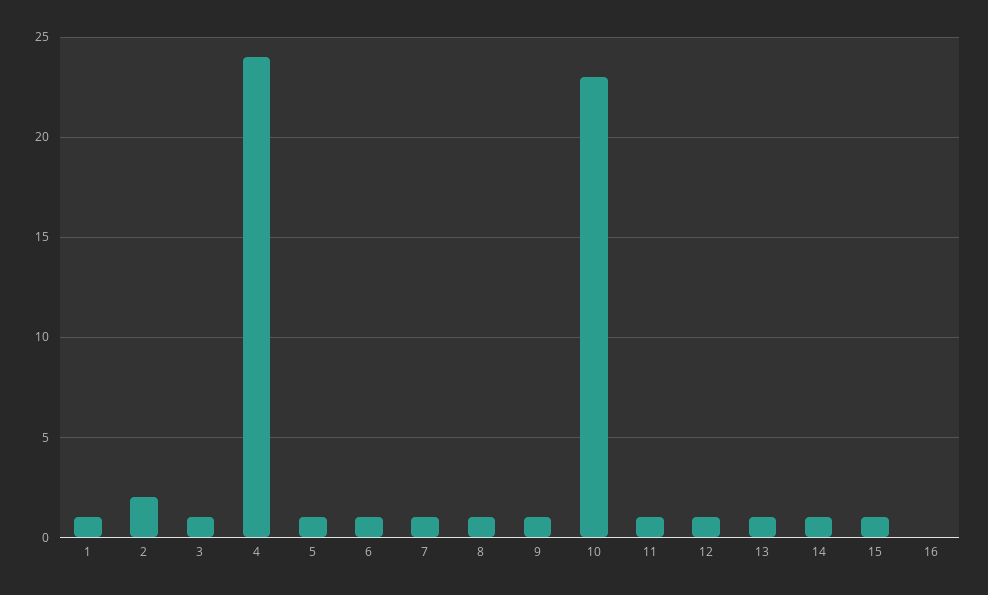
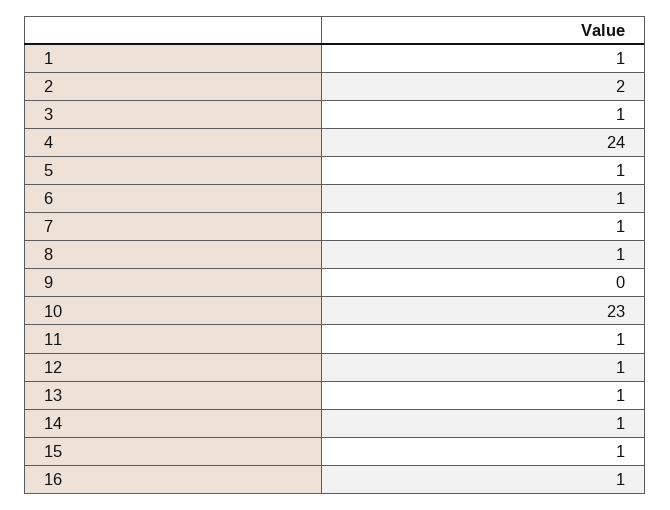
  {
    "1": 1,
    "2": 2,
    "3": 1,
    "4": 24,
    "5": 1,
    "6": 1,
    "7": 1,
    "8": 1,
-   "9": 1,
+   "9": 0,
    "10": 23,
    "11": 1,
    "12": 1,
    "13": 1,
    "14": 1,
    "15": 1,
-   "16": 0
+   "16": 1
  }

